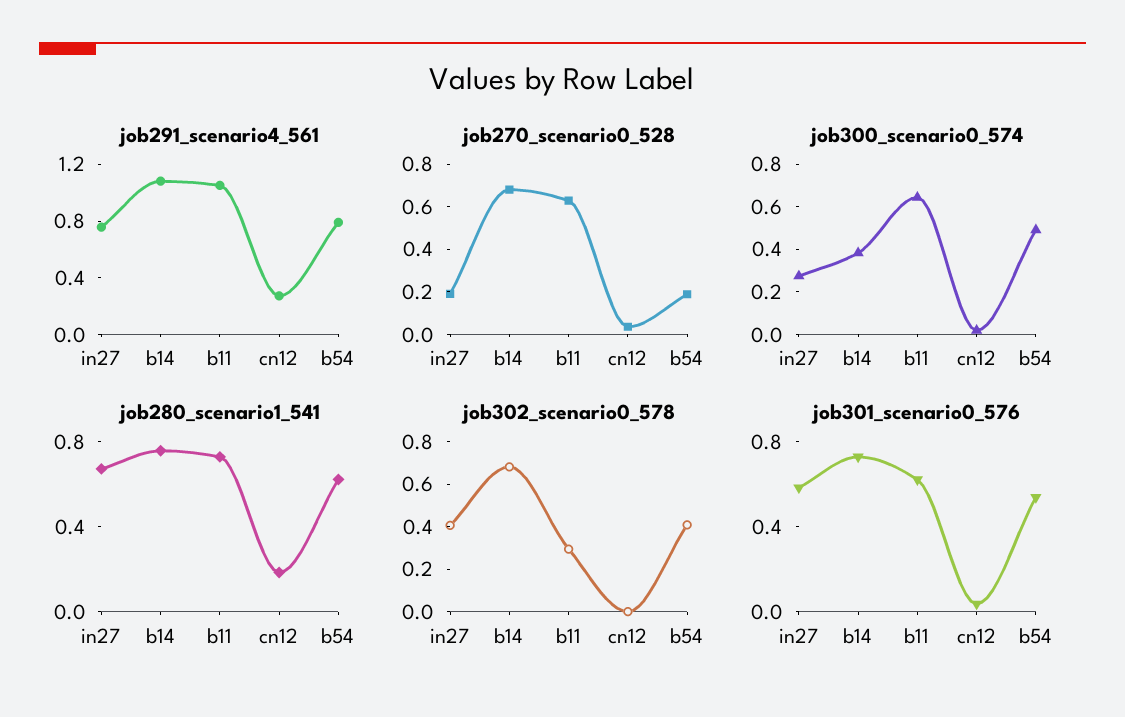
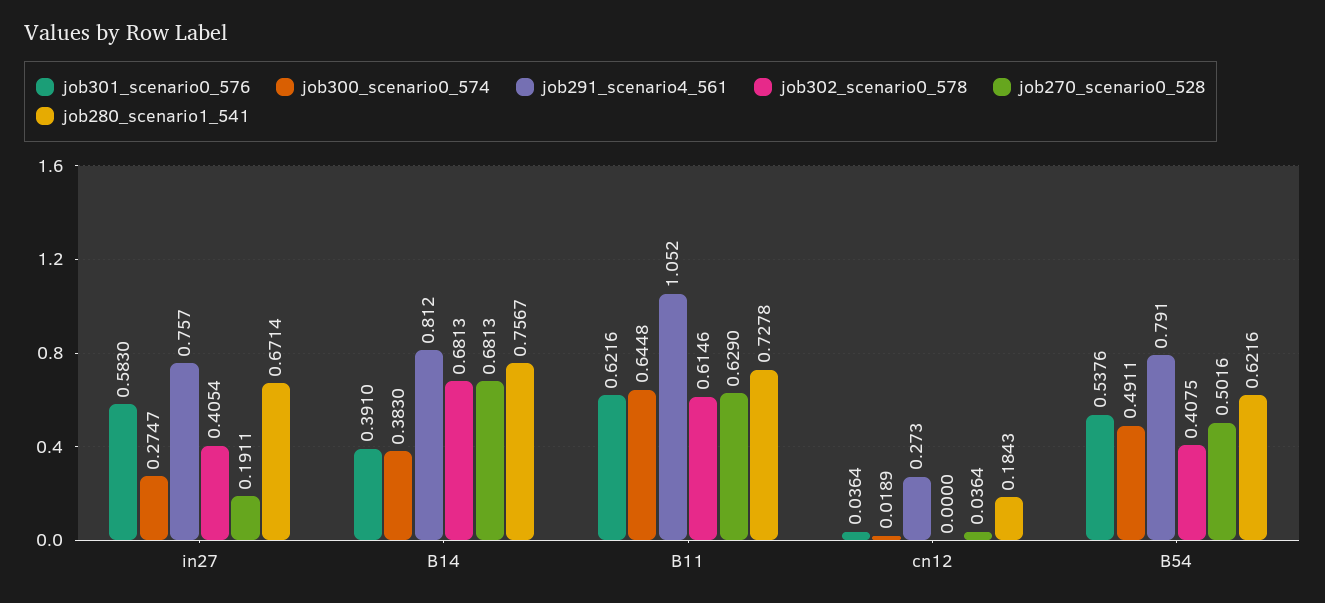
  {
    "job291_scenario4_561": {
      "in27": 0.757,
-     "b14": 1.1,
+     "b14": 0.812,
      "b11": 1.052,
      "cn12": 0.273,
      "b54": 0.791
    },
    "job270_scenario0_528": {
      "in27": 0.1911,
      "b14": 0.6813,
      "b11": 0.629,
      "cn12": 0.0364,
-     "b54": 0.2
+     "b54": 0.5016
    },
    "job300_scenario0_574": {
      "in27": 0.2747,
      "b14": 0.383,
      "b11": 0.6448,
      "cn12": 0.0189,
      "b54": 0.4911
    },
    "job280_scenario1_541": {
      "in27": 0.6714,
      "b14": 0.7567,
      "b11": 0.7278,
      "cn12": 0.1843,
      "b54": 0.6216
    },
    "job302_scenario0_578": {
      "in27": 0.4054,
      "b14": 0.6813,
-     "b11": 0.3,
+     "b11": 0.6146,
      "cn12": 0,
      "b54": 0.4075
    },
    "job301_scenario0_576": {
      "in27": 0.583,
-     "b14": 0.7,
+     "b14": 0.391,
      "b11": 0.6216,
      "cn12": 0.0364,
      "b54": 0.5376
    }
  }

